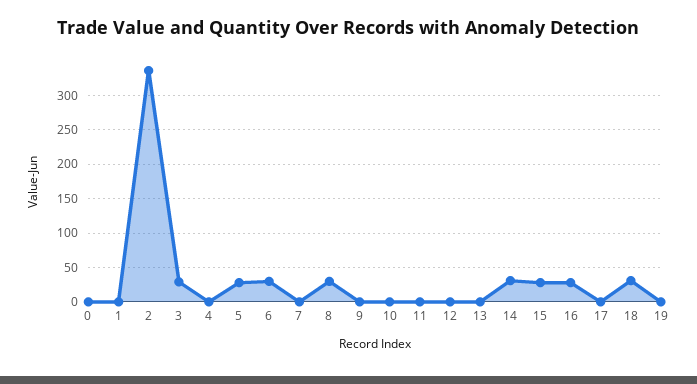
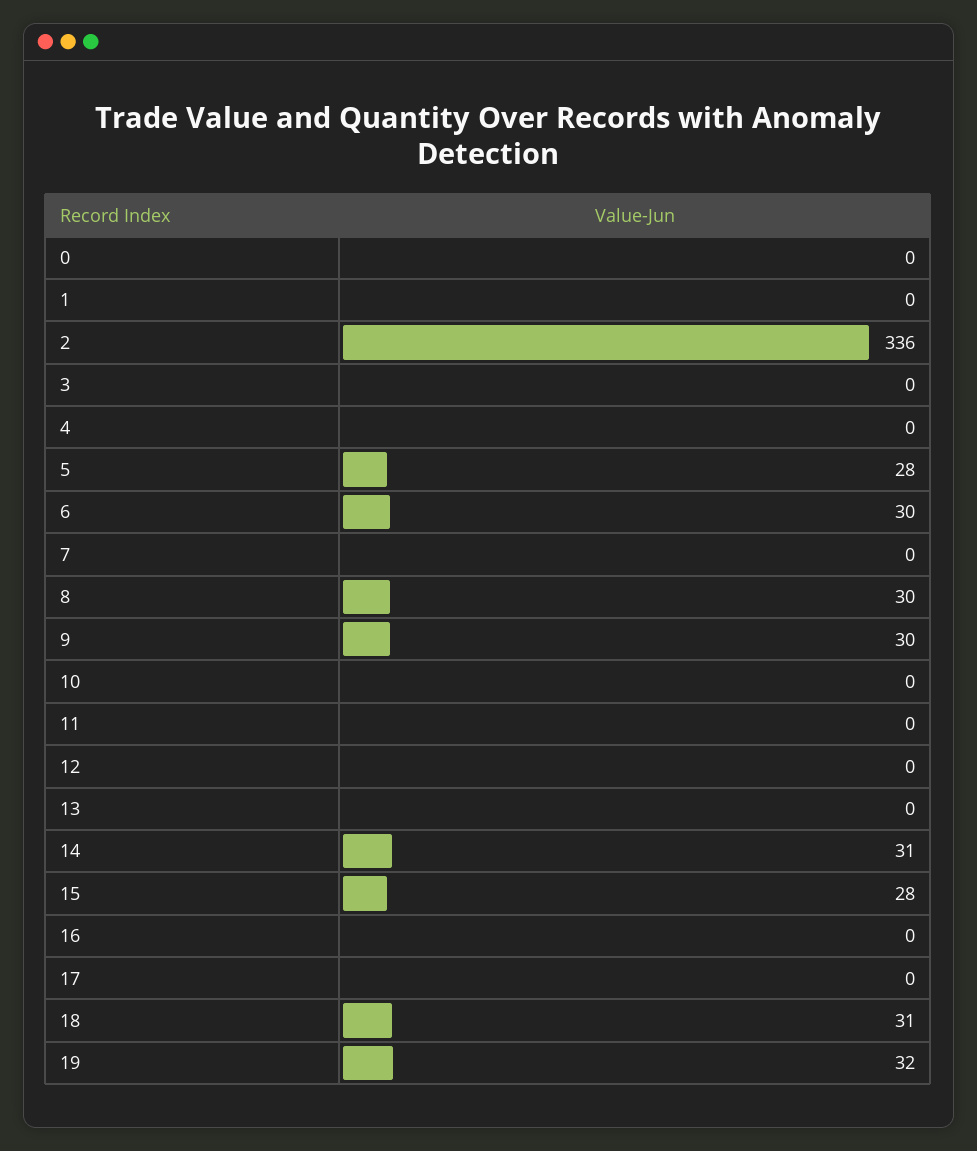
  {
    "0": 0,
    "1": 0,
    "2": 336,
-   "3": 30,
+   "3": 0,
    "4": 0,
    "5": 28,
    "6": 30,
    "7": 0,
    "8": 30,
-   "9": 0,
+   "9": 30,
    "10": 0,
    "11": 0,
    "12": 0,
    "13": 0,
    "14": 31,
    "15": 28,
-   "16": 30,
+   "16": 0,
    "17": 0,
    "18": 31,
-   "19": 0
+   "19": 32
  }

